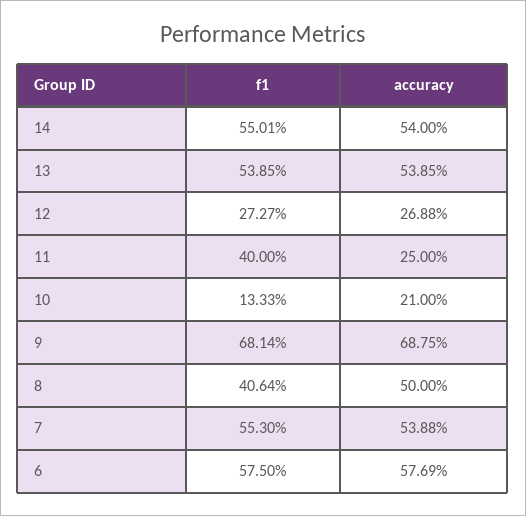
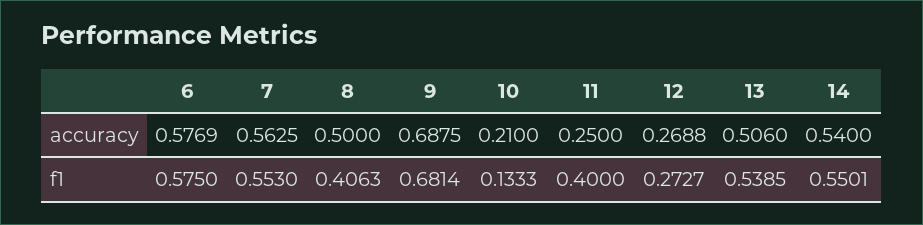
  {
    "f1": {
      "14": 0.5501,
      "13": 0.5385,
      "12": 0.2727,
      "11": 0.4,
      "10": 0.1333,
      "9": 0.6814,
-     "8": 0.4064,
+     "8": 0.4063,
      "7": 0.553,
      "6": 0.575
    },
    "accuracy": {
      "14": 0.54,
-     "13": 0.5385,
+     "13": 0.506,
      "12": 0.2688,
      "11": 0.25,
      "10": 0.21,
      "9": 0.6875,
      "8": 0.5,
-     "7": 0.5388,
+     "7": 0.5625,
      "6": 0.5769
    }
  }

